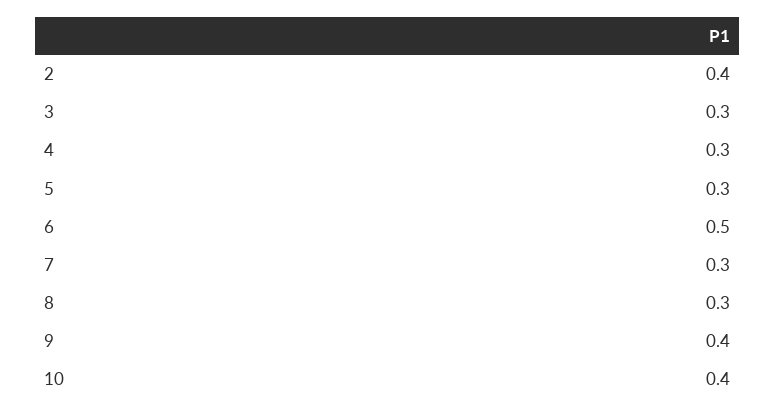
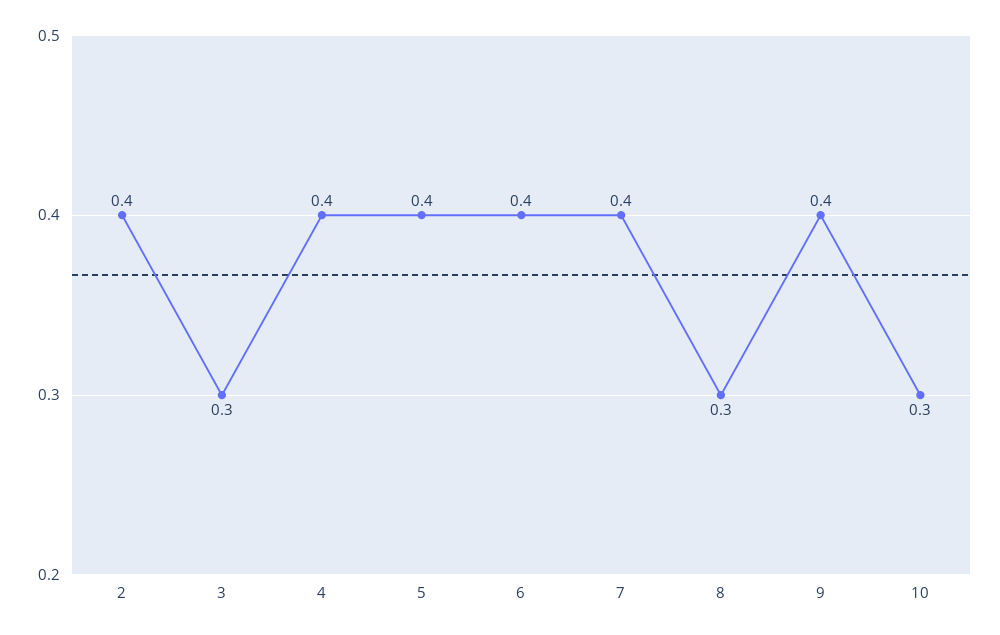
  {
    "2": 0.4,
    "3": 0.3,
-   "4": 0.3,
+   "4": 0.4,
-   "5": 0.3,
+   "5": 0.4,
-   "6": 0.5,
+   "6": 0.4,
-   "7": 0.3,
+   "7": 0.4,
    "8": 0.3,
    "9": 0.4,
-   "10": 0.4
+   "10": 0.3
  }

